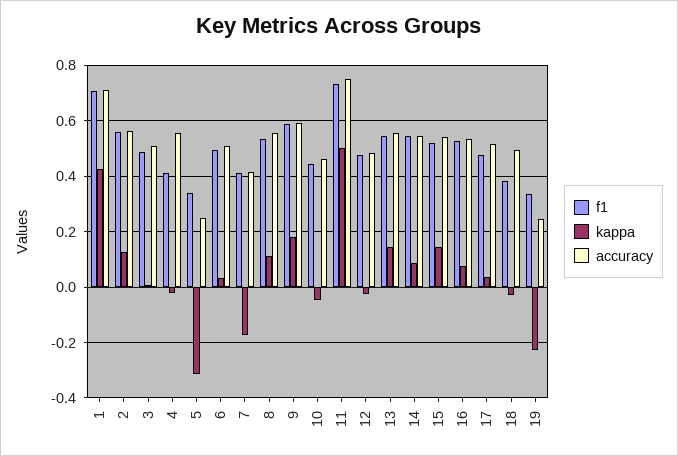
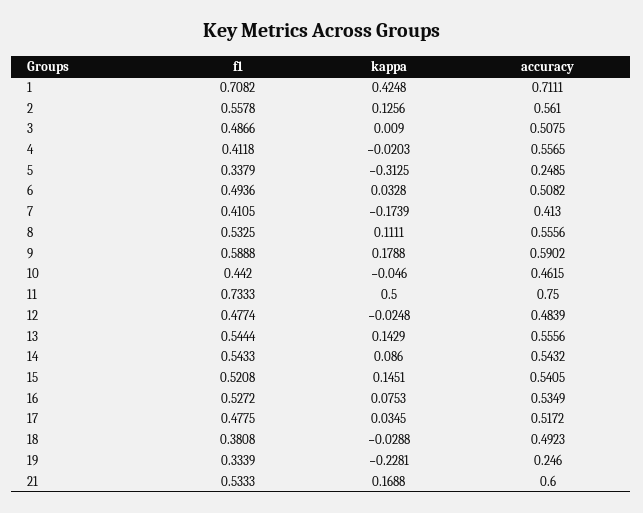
  {
    "f1": {
      "1": 0.7082,
      "2": 0.5578,
      "3": 0.4866,
      "4": 0.4118,
      "5": 0.3379,
      "6": 0.4936,
      "7": 0.4105,
      "8": 0.5325,
      "9": 0.5888,
      "10": 0.442,
      "11": 0.7333,
      "12": 0.4774,
      "13": 0.5444,
      "14": 0.5433,
      "15": 0.5208,
      "16": 0.5272,
      "17": 0.4775,
      "18": 0.3808,
-     "19": 0.3339
+     "19": 0.3339,
+     "21": 0.5333
    },
    "kappa": {
      "1": 0.4248,
      "2": 0.1256,
      "3": 0.009,
      "4": -0.0203,
      "5": -0.3125,
      "6": 0.0328,
      "7": -0.1739,
      "8": 0.1111,
      "9": 0.1788,
      "10": -0.046,
      "11": 0.5,
      "12": -0.0248,
      "13": 0.1429,
      "14": 0.086,
      "15": 0.1451,
      "16": 0.0753,
      "17": 0.0345,
      "18": -0.0288,
-     "19": -0.2281
+     "19": -0.2281,
+     "21": 0.1688
    },
    "accuracy": {
      "1": 0.7111,
      "2": 0.561,
      "3": 0.5075,
      "4": 0.5565,
      "5": 0.2485,
      "6": 0.5082,
      "7": 0.413,
      "8": 0.5556,
      "9": 0.5902,
      "10": 0.4615,
      "11": 0.75,
      "12": 0.4839,
      "13": 0.5556,
      "14": 0.5432,
      "15": 0.5405,
      "16": 0.5349,
      "17": 0.5172,
      "18": 0.4923,
-     "19": 0.246
+     "19": 0.246,
+     "21": 0.6
    }
  }

